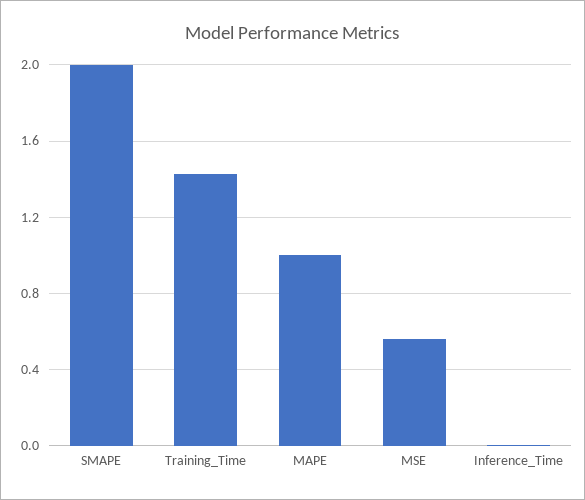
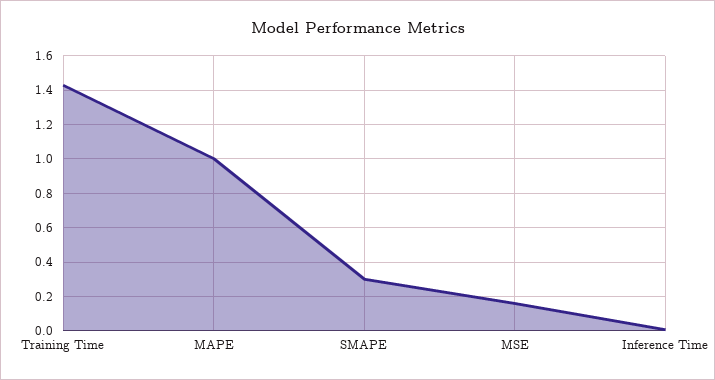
  {
-   "SMAPE": 2,
+   "SMAPE": 0.3,
    "Training_Time": 1.45,
    "MAPE": 1,
-   "MSE": 0.55,
+   "MSE": 0.15,
    "Inference_Time": 0
  }

